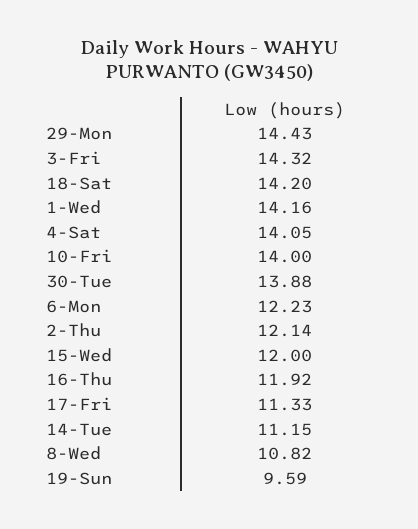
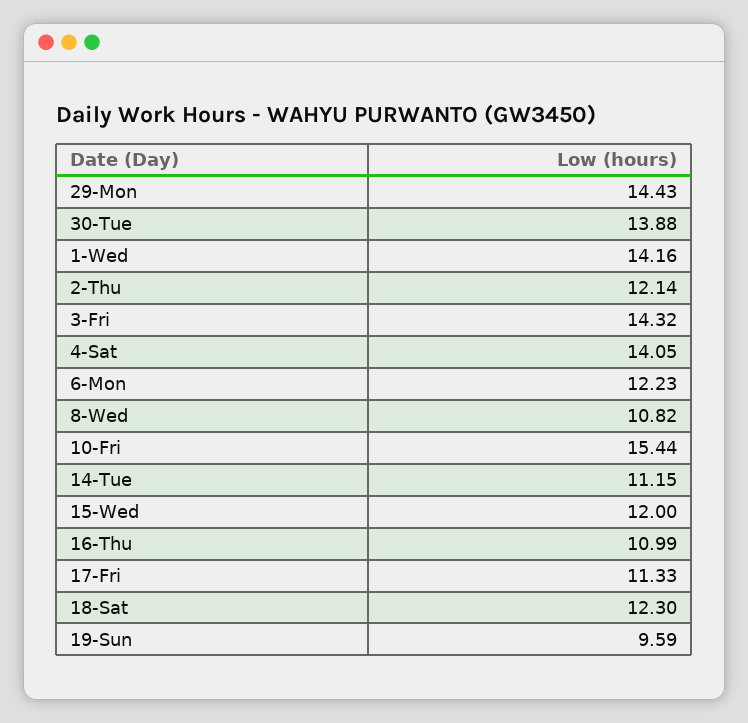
  {
    "29-Mon": 14.43,
    "3-Fri": 14.32,
-   "18-Sat": 14.2,
+   "18-Sat": 12.3,
    "1-Wed": 14.16,
    "4-Sat": 14.05,
-   "10-Fri": 14,
+   "10-Fri": 15.44,
    "30-Tue": 13.88,
    "6-Mon": 12.23,
    "2-Thu": 12.14,
    "15-Wed": 12,
-   "16-Thu": 11.92,
+   "16-Thu": 10.99,
    "17-Fri": 11.33,
    "14-Tue": 11.15,
    "8-Wed": 10.82,
    "19-Sun": 9.59
  }

